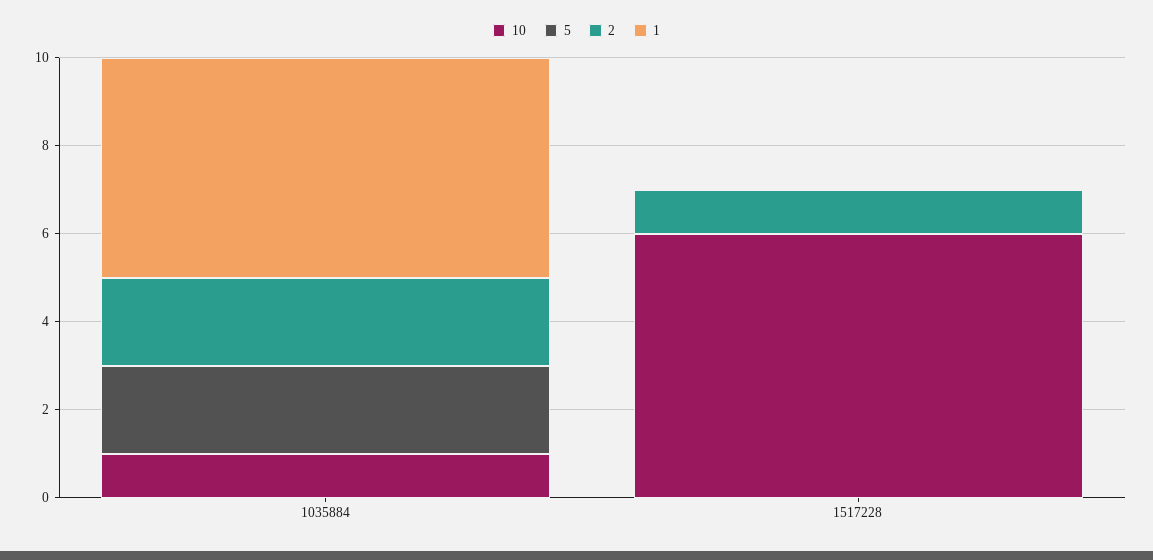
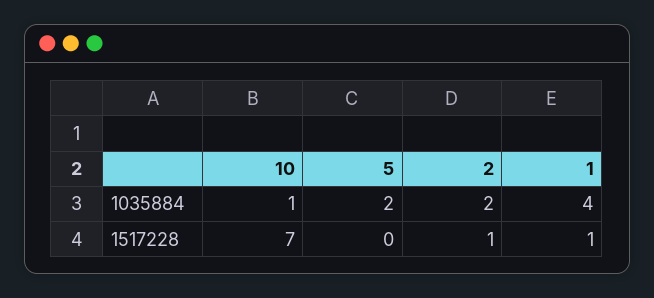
  {
    "10": {
      "1035884": 1,
-     "1517228": 6
+     "1517228": 7
    },
    "5": {
      "1035884": 2,
      "1517228": 0
    },
    "2": {
      "1035884": 2,
      "1517228": 1
    },
    "1": {
-     "1035884": 5,
+     "1035884": 4,
-     "1517228": 0
+     "1517228": 1
    }
  }

